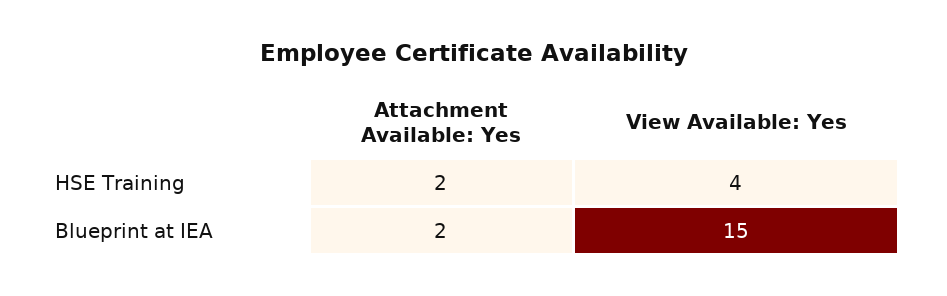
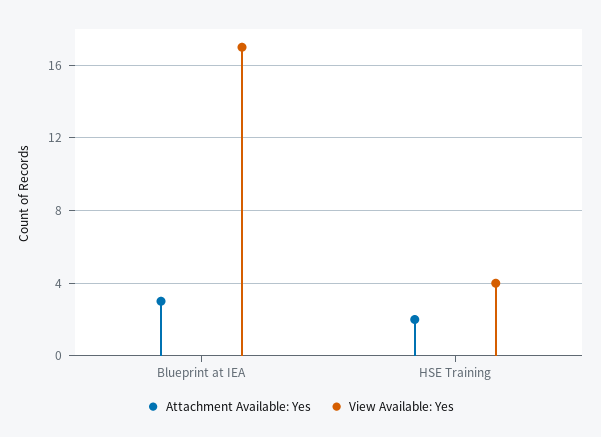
  {
    "Attachment Available: Yes": {
      "HSE Training": 2,
-     "Blueprint at IEA": 2
+     "Blueprint at IEA": 3
    },
    "View Available: Yes": {
      "HSE Training": 4,
-     "Blueprint at IEA": 15
+     "Blueprint at IEA": 17
    }
  }

